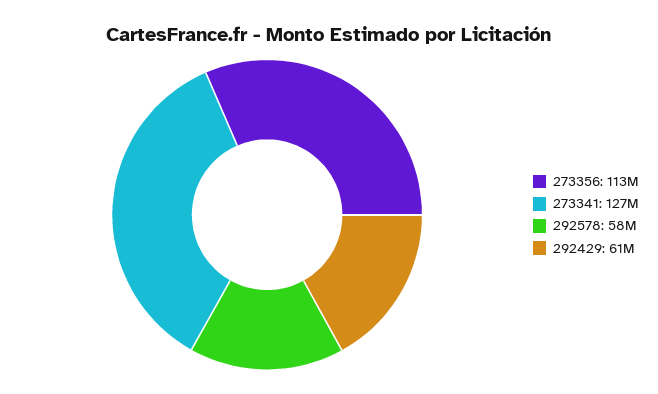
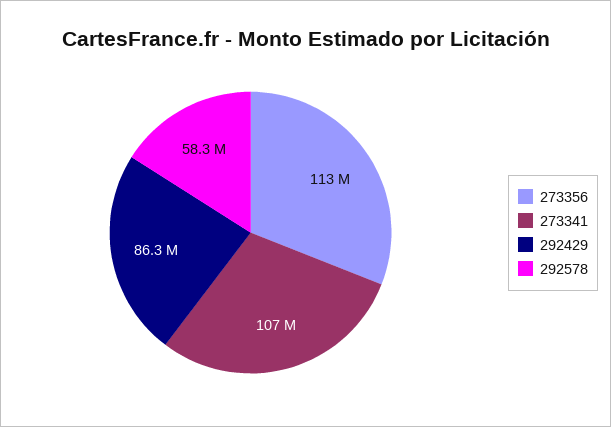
  {
    "273356": 113000000,
-   "273341": 127000000,
+   "273341": 107000000,
    "292578": 58300000,
-   "292429": 61000000
+   "292429": 86300000
  }

